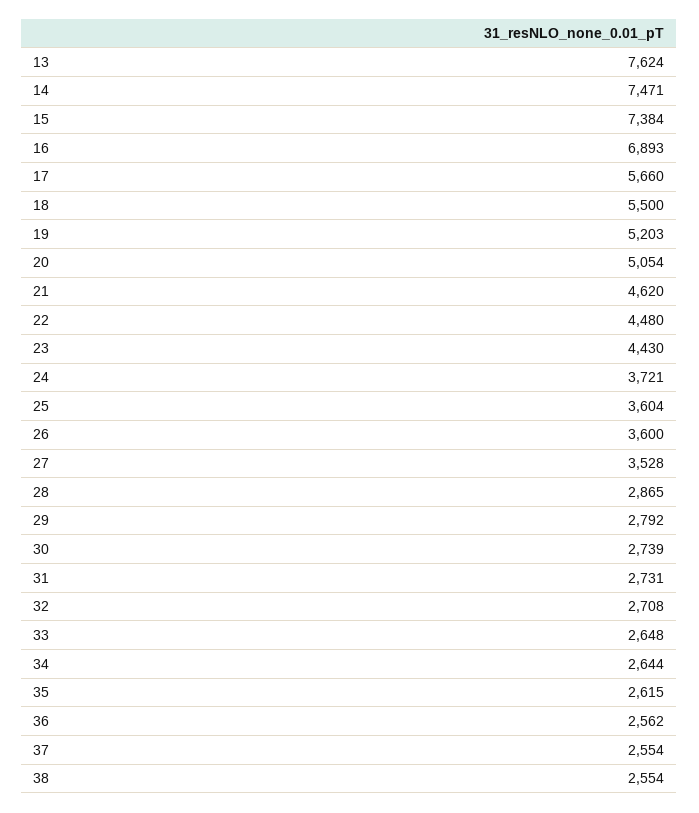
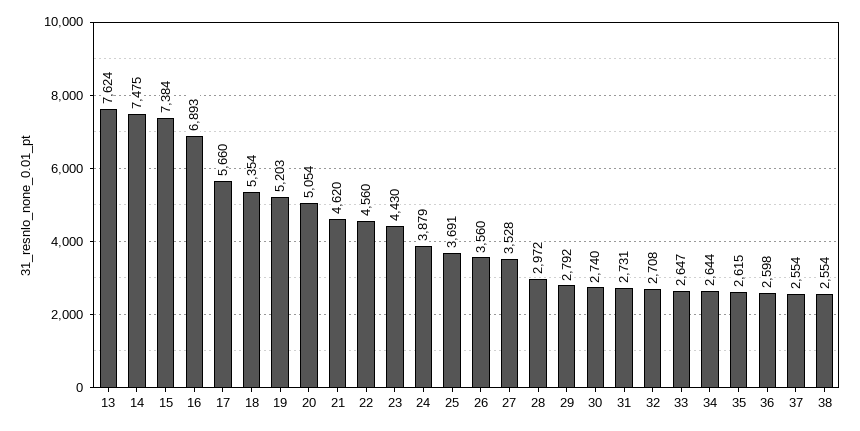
  {
    "13": 7624,
-   "14": 7471,
+   "14": 7475,
    "15": 7384,
    "16": 6893,
    "17": 5660,
-   "18": 5500,
+   "18": 5354,
    "19": 5203,
    "20": 5054,
    "21": 4620,
-   "22": 4480,
+   "22": 4560,
    "23": 4430,
-   "24": 3721,
+   "24": 3879,
-   "25": 3604,
+   "25": 3691,
-   "26": 3600,
+   "26": 3560,
    "27": 3528,
-   "28": 2865,
+   "28": 2972,
    "29": 2792,
-   "30": 2739,
+   "30": 2740,
    "31": 2731,
    "32": 2708,
-   "33": 2648,
+   "33": 2647,
    "34": 2644,
    "35": 2615,
-   "36": 2562,
+   "36": 2598,
    "37": 2554,
    "38": 2554
  }

